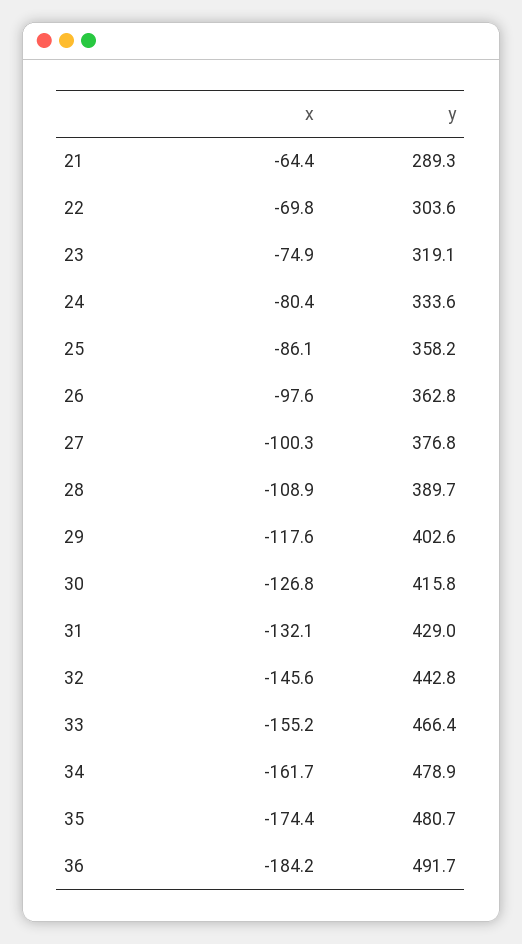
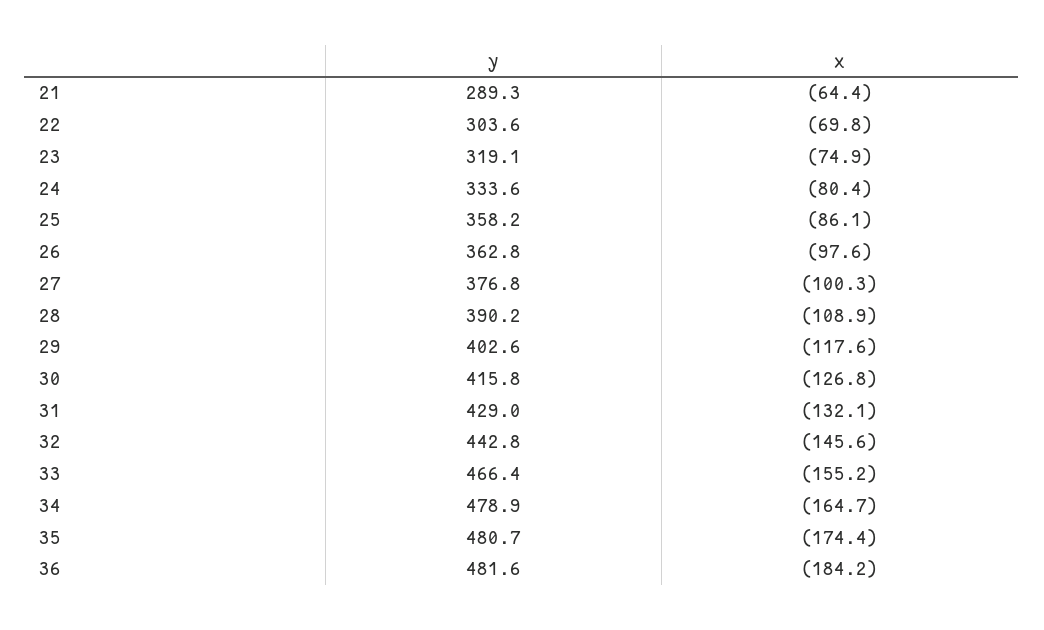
  {
    "x": {
      "21": -64.4,
      "22": -69.8,
      "23": -74.9,
      "24": -80.4,
      "25": -86.1,
      "26": -97.6,
      "27": -100.3,
      "28": -108.9,
      "29": -117.6,
      "30": -126.8,
      "31": -132.1,
      "32": -145.6,
      "33": -155.2,
-     "34": -161.7,
+     "34": -164.7,
      "35": -174.4,
      "36": -184.2
    },
    "y": {
      "21": 289.3,
      "22": 303.6,
      "23": 319.1,
      "24": 333.6,
      "25": 358.2,
      "26": 362.8,
      "27": 376.8,
-     "28": 389.7,
+     "28": 390.2,
      "29": 402.6,
      "30": 415.8,
      "31": 429,
      "32": 442.8,
      "33": 466.4,
      "34": 478.9,
      "35": 480.7,
-     "36": 491.7
+     "36": 481.6
    }
  }

